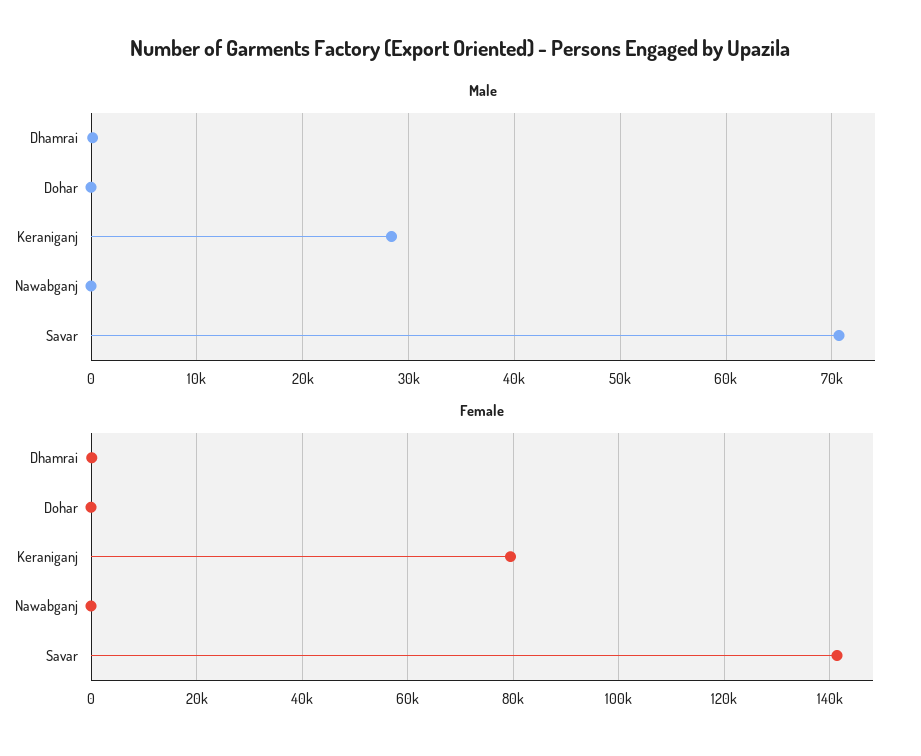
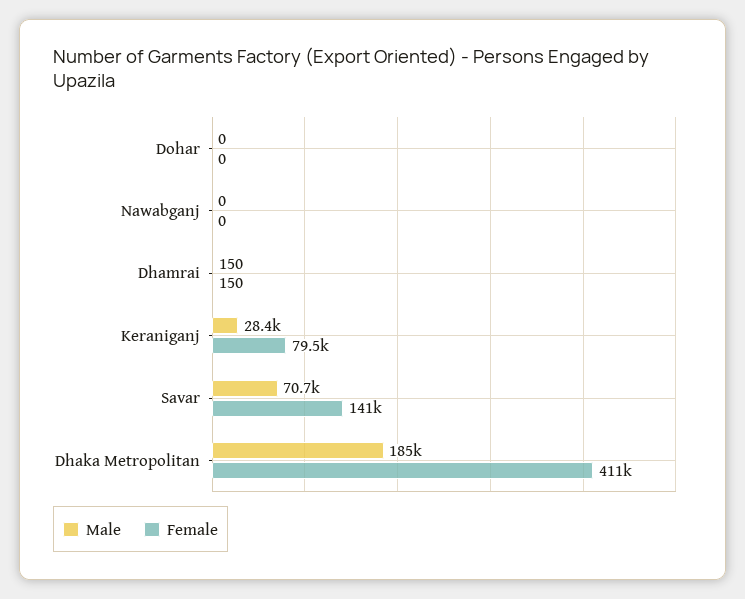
  {
    "Male": {
      "Dhamrai": 150,
      "Dohar": 0,
      "Keraniganj": 28400,
      "Nawabganj": 0,
-     "Savar": 70700
+     "Savar": 70700,
+     "Dhaka Metropolitan": 185000
    },
    "Female": {
      "Dhamrai": 150,
      "Dohar": 0,
      "Keraniganj": 79500,
      "Nawabganj": 0,
-     "Savar": 141000
+     "Savar": 141000,
+     "Dhaka Metropolitan": 411000
    }
  }

